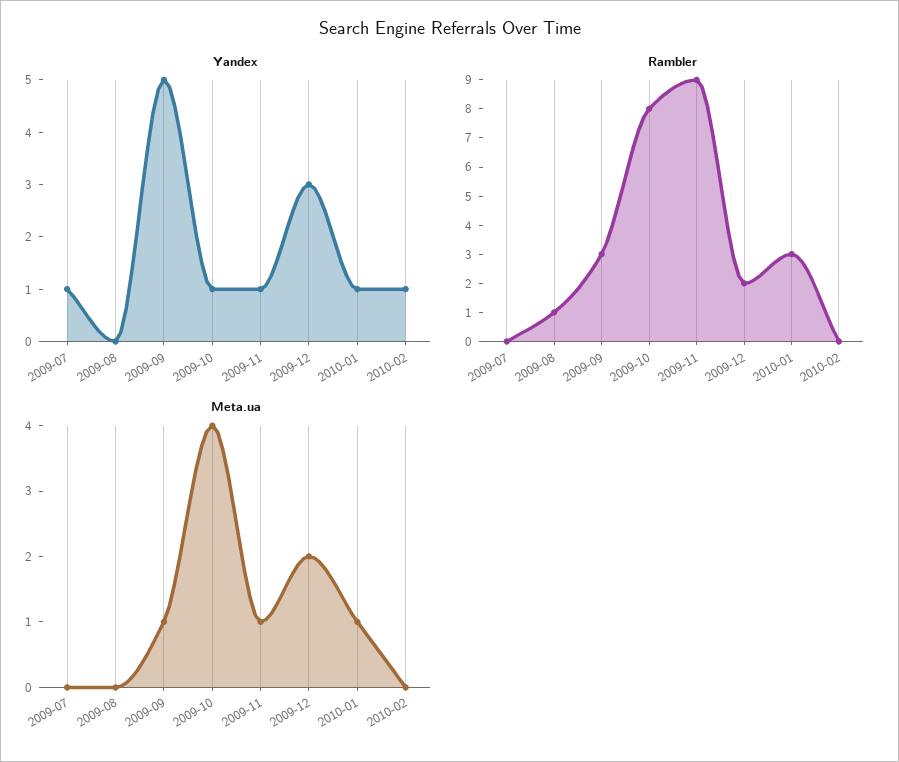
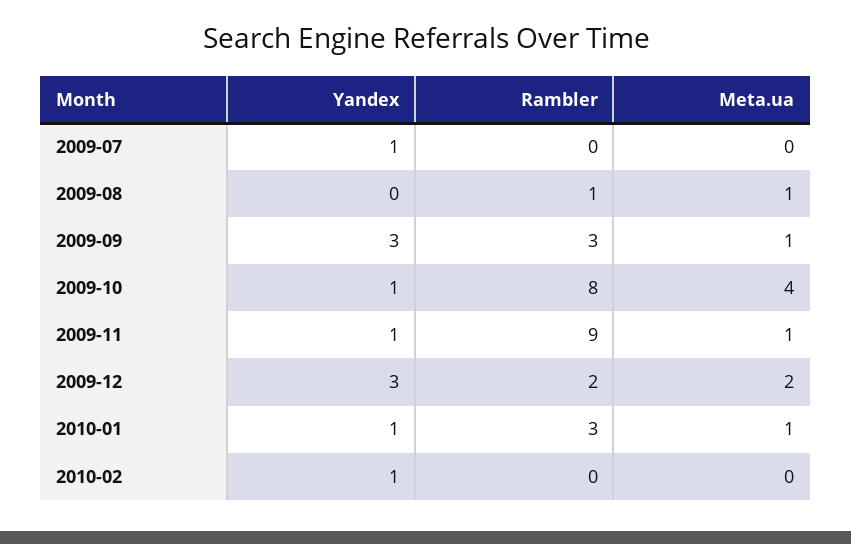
  {
    "Yandex": {
      "2009-07": 1,
      "2009-08": 0,
-     "2009-09": 5,
+     "2009-09": 3,
      "2009-10": 1,
      "2009-11": 1,
      "2009-12": 3,
      "2010-01": 1,
      "2010-02": 1
    },
    "Rambler": {
      "2009-07": 0,
      "2009-08": 1,
      "2009-09": 3,
      "2009-10": 8,
      "2009-11": 9,
      "2009-12": 2,
      "2010-01": 3,
      "2010-02": 0
    },
    "Meta.ua": {
      "2009-07": 0,
-     "2009-08": 0,
+     "2009-08": 1,
      "2009-09": 1,
      "2009-10": 4,
      "2009-11": 1,
      "2009-12": 2,
      "2010-01": 1,
      "2010-02": 0
    }
  }

